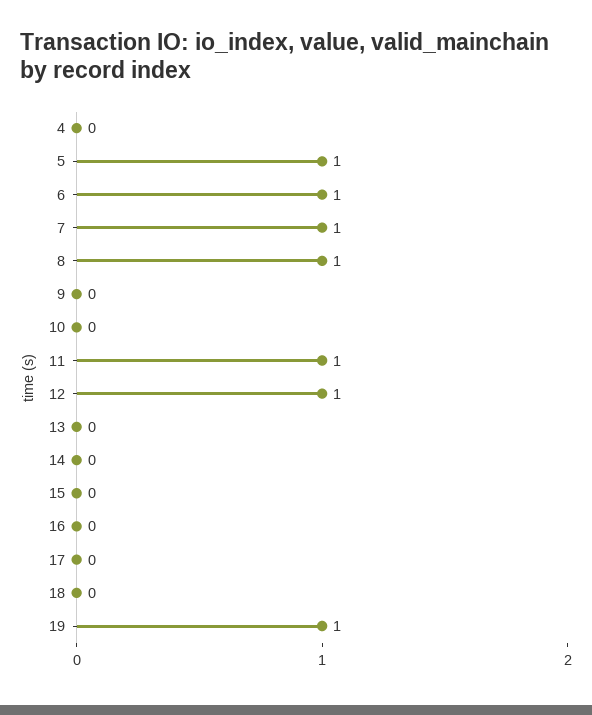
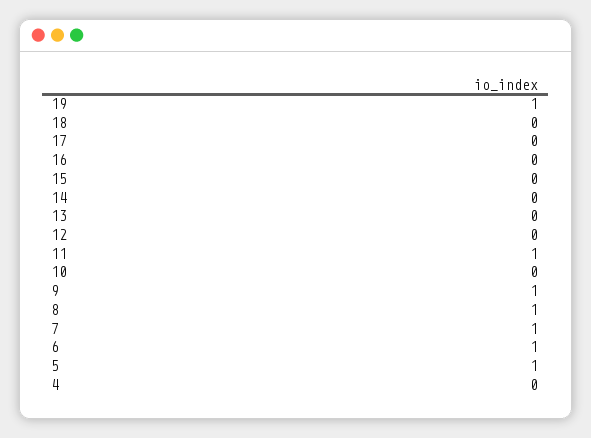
  {
    "4": 0,
    "5": 1,
    "6": 1,
    "7": 1,
    "8": 1,
-   "9": 0,
+   "9": 1,
    "10": 0,
    "11": 1,
-   "12": 1,
+   "12": 0,
    "13": 0,
    "14": 0,
    "15": 0,
    "16": 0,
    "17": 0,
    "18": 0,
    "19": 1
  }

